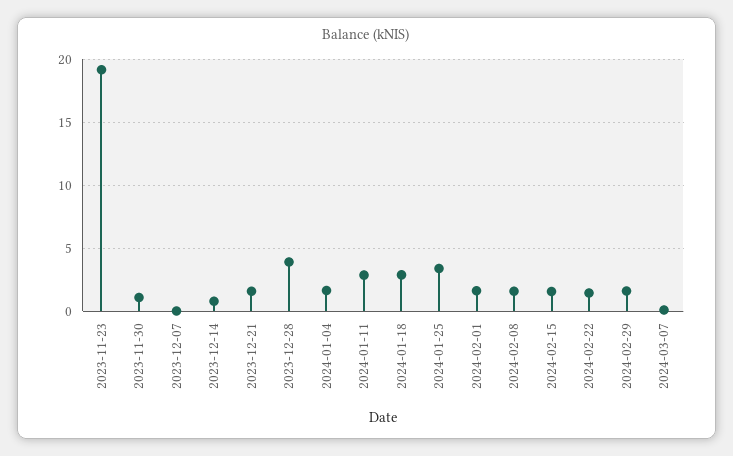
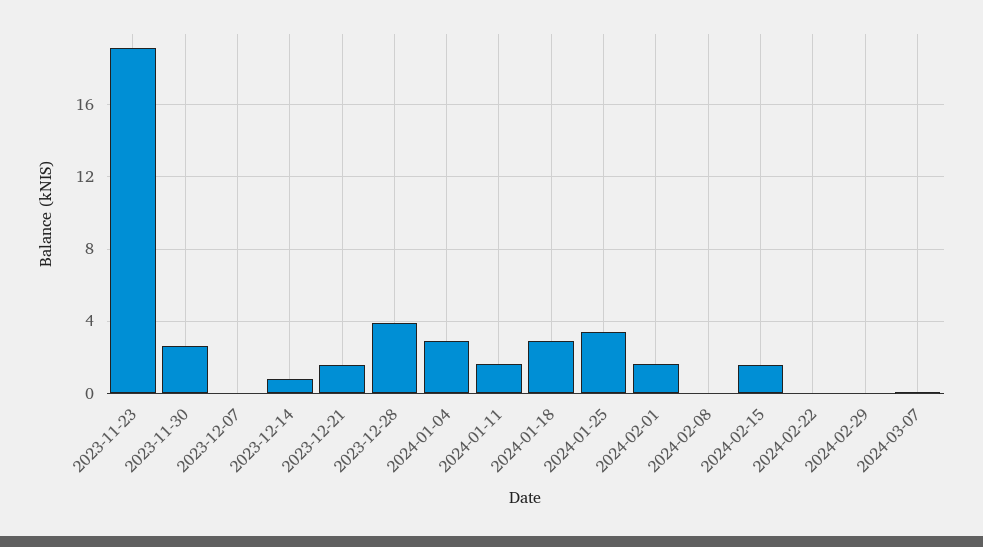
  {
    "2023-11-23": 19,
-   "2023-11-30": 1,
+   "2023-11-30": 2.5,
    "2023-12-07": 0,
    "2023-12-14": 1,
    "2023-12-21": 1.5,
    "2023-12-28": 4,
-   "2024-01-04": 1.5,
+   "2024-01-04": 3,
-   "2024-01-11": 3,
+   "2024-01-11": 1.5,
    "2024-01-18": 3,
    "2024-01-25": 3.5,
    "2024-02-01": 1.5,
-   "2024-02-08": 1.5,
+   "2024-02-08": 0,
    "2024-02-15": 1.5,
-   "2024-02-22": 1.5,
+   "2024-02-22": 0,
-   "2024-02-29": 1.5,
+   "2024-02-29": 0,
    "2024-03-07": 0
  }

